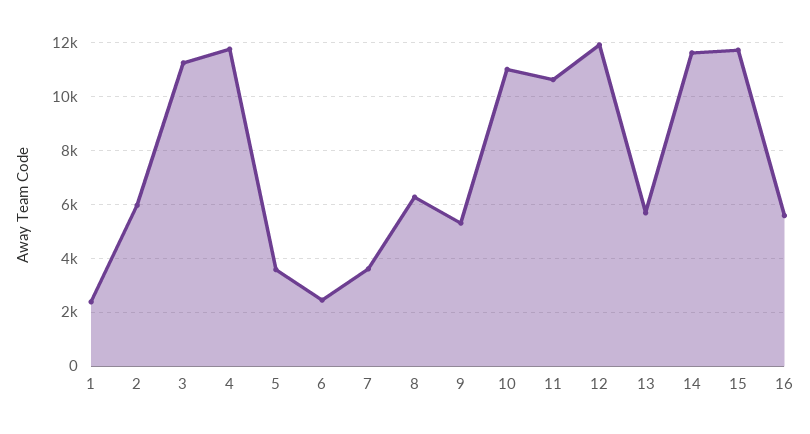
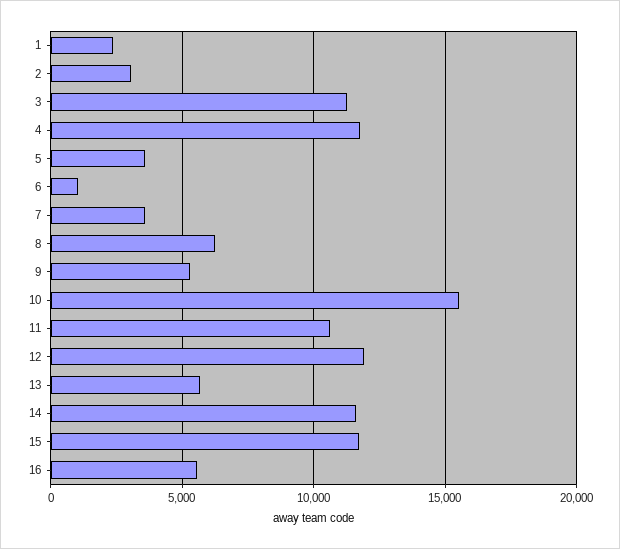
  {
    "1": 2500,
-   "2": 6000,
+   "2": 3000,
    "3": 11250,
    "4": 11750,
    "5": 3500,
-   "6": 2500,
+   "6": 1000,
    "7": 3500,
    "8": 6250,
    "9": 5250,
-   "10": 11000,
+   "10": 15500,
    "11": 10750,
    "12": 12000,
    "13": 5750,
    "14": 11750,
    "15": 11750,
    "16": 5500
  }

